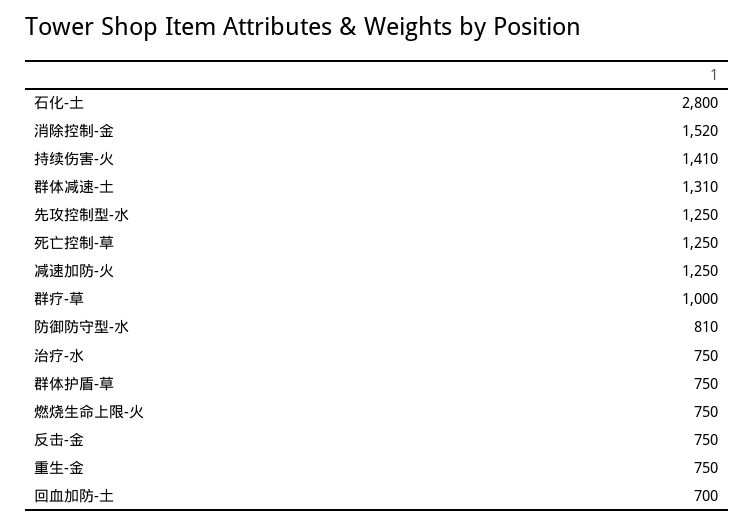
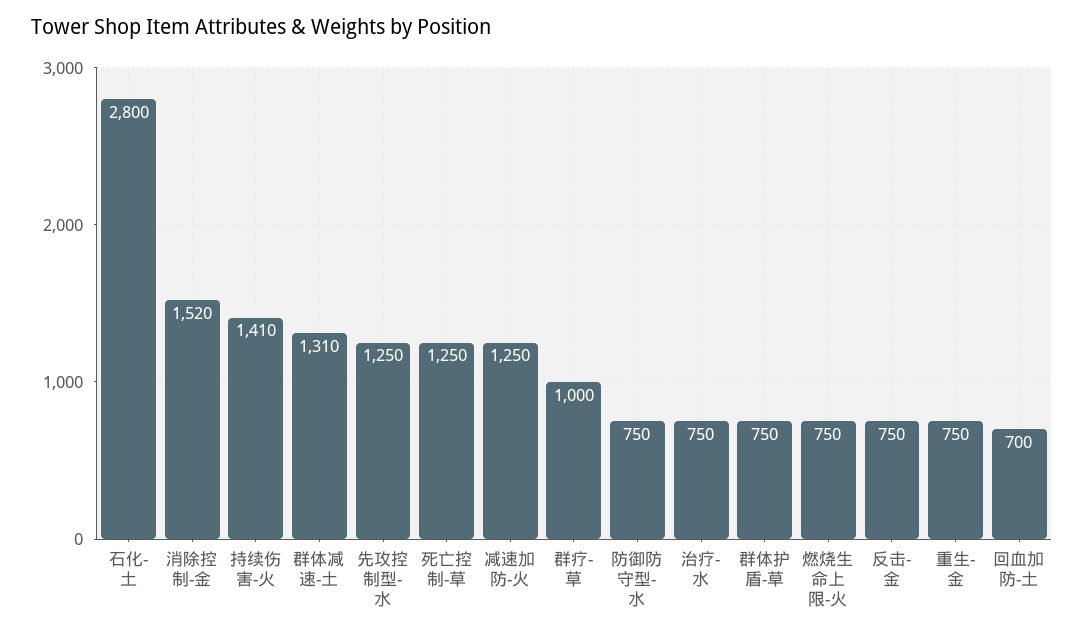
  {
    "石化-土": 2800,
    "消除控制-金": 1520,
    "持续伤害-火": 1410,
    "群体减速-土": 1310,
    "先攻控制型-水": 1250,
    "死亡控制-草": 1250,
    "减速加防-火": 1250,
    "群疗-草": 1000,
-   "防御防守型-水": 810,
+   "防御防守型-水": 750,
    "治疗-水": 750,
    "群体护盾-草": 750,
    "燃烧生命上限-火": 750,
    "反击-金": 750,
    "重生-金": 750,
    "回血加防-土": 700
  }

